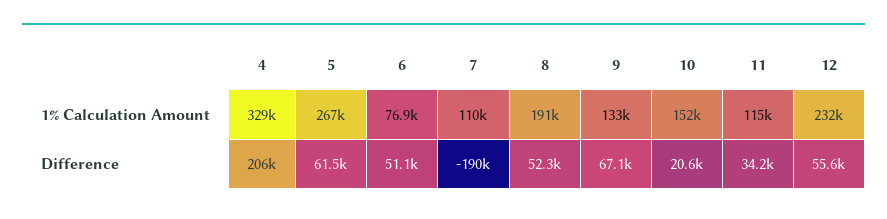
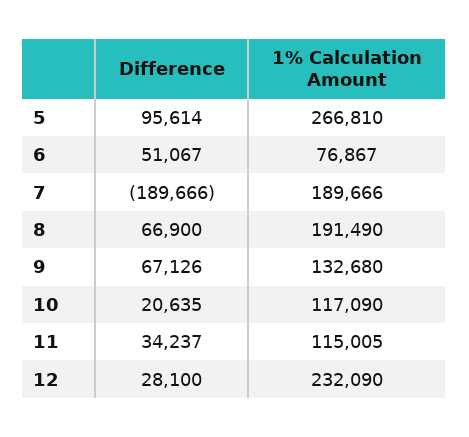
  {
-   "4": {
-     "1% Calculation Amount": 329000,
-     "Difference": 206000
-   },
    "5": {
      "1% Calculation Amount": 266810,
-     "Difference": 61500
+     "Difference": 95614
    },
    "6": {
      "1% Calculation Amount": 76867,
      "Difference": 51067
    },
    "7": {
-     "1% Calculation Amount": 110000,
+     "1% Calculation Amount": 189666,
      "Difference": -189666
    },
    "8": {
      "1% Calculation Amount": 191490,
-     "Difference": 52300
+     "Difference": 66900
    },
    "9": {
      "1% Calculation Amount": 132680,
      "Difference": 67126
    },
    "10": {
-     "1% Calculation Amount": 152000,
+     "1% Calculation Amount": 117090,
      "Difference": 20635
    },
    "11": {
      "1% Calculation Amount": 115005,
      "Difference": 34237
    },
    "12": {
      "1% Calculation Amount": 232090,
-     "Difference": 55600
+     "Difference": 28100
    }
  }

